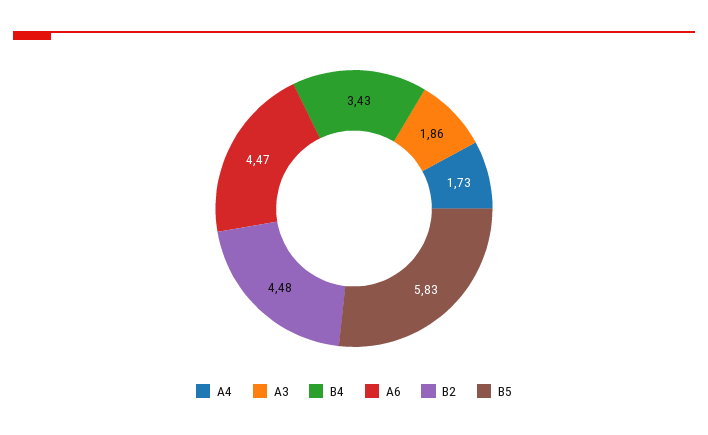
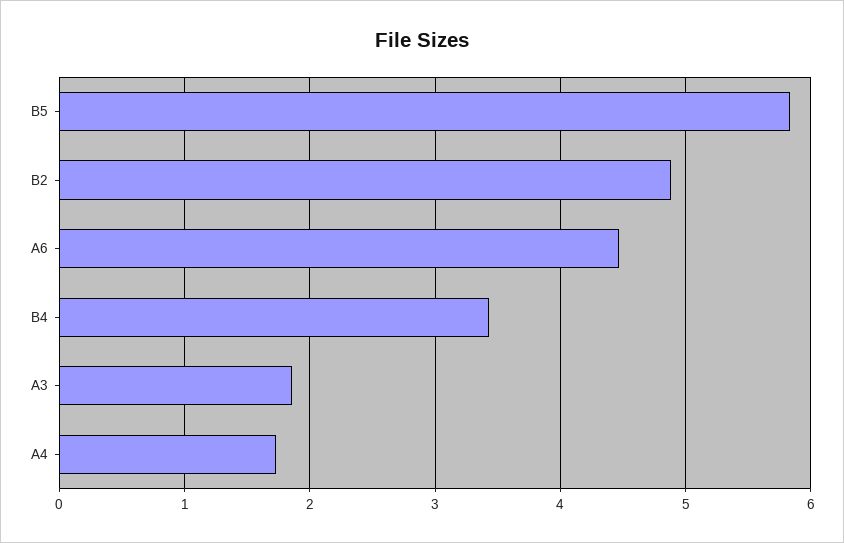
  {
    "A4": 1.73,
    "A3": 1.86,
    "B4": 3.43,
    "A6": 4.47,
-   "B2": 4.48,
+   "B2": 4.9,
    "B5": 5.83
  }

